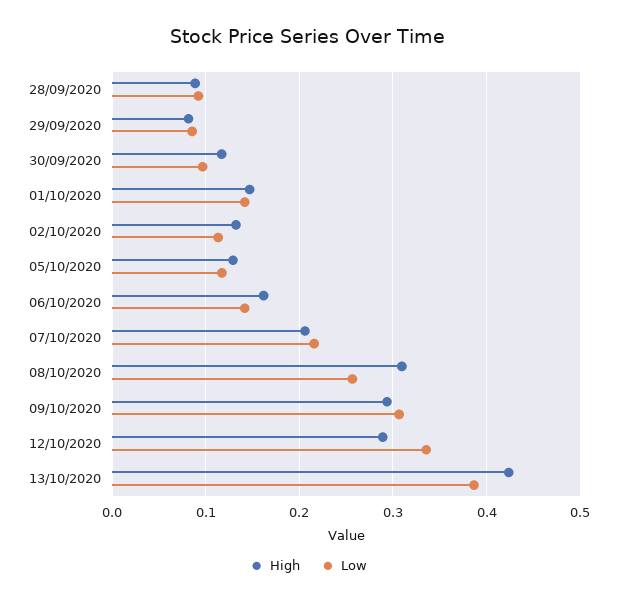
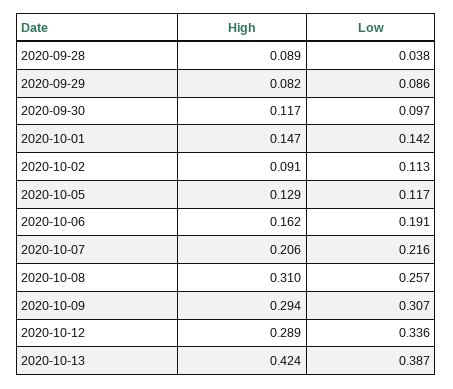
  {
    "High": {
      "28/09/2020": 0.089,
      "29/09/2020": 0.082,
      "30/09/2020": 0.117,
      "01/10/2020": 0.147,
-     "02/10/2020": 0.13,
+     "02/10/2020": 0.091,
      "05/10/2020": 0.129,
      "06/10/2020": 0.162,
      "07/10/2020": 0.206,
      "08/10/2020": 0.31,
      "09/10/2020": 0.294,
      "12/10/2020": 0.289,
      "13/10/2020": 0.424
    },
    "Low": {
-     "28/09/2020": 0.09,
+     "28/09/2020": 0.038,
      "29/09/2020": 0.086,
      "30/09/2020": 0.097,
      "01/10/2020": 0.142,
      "02/10/2020": 0.113,
      "05/10/2020": 0.117,
-     "06/10/2020": 0.14,
+     "06/10/2020": 0.191,
      "07/10/2020": 0.216,
      "08/10/2020": 0.257,
      "09/10/2020": 0.307,
      "12/10/2020": 0.336,
      "13/10/2020": 0.387
    }
  }

